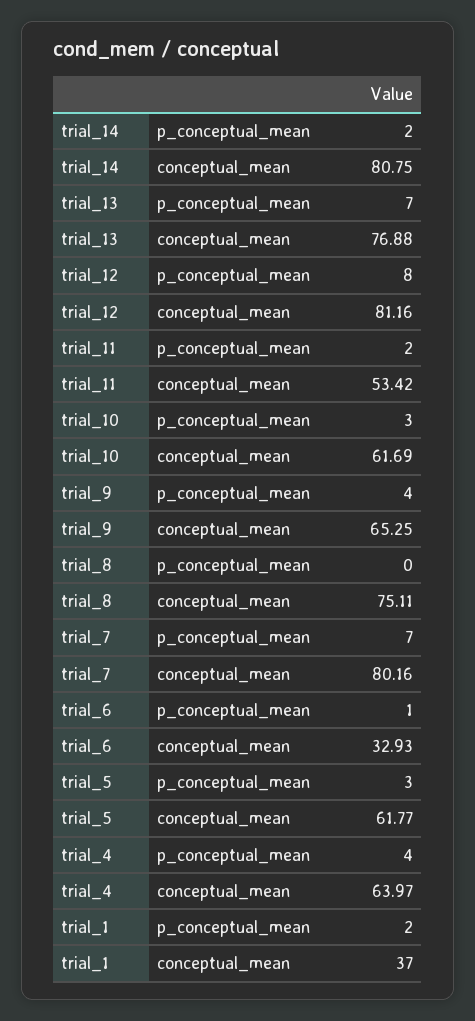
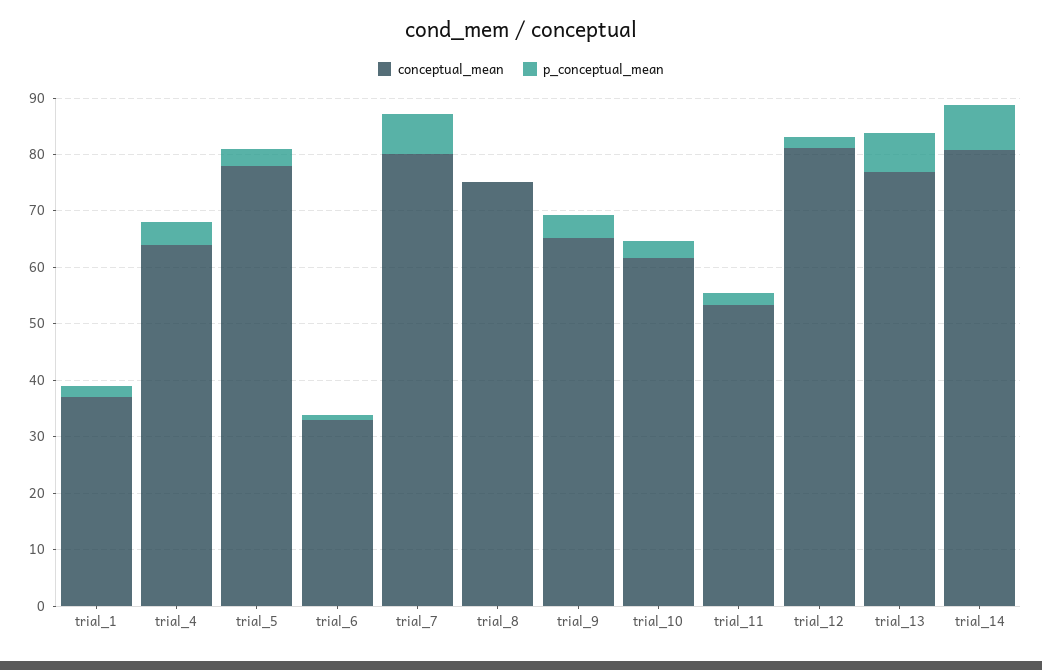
  {
    "p_conceptual_mean": {
-     "trial_14": 2,
+     "trial_14": 8,
      "trial_13": 7,
-     "trial_12": 8,
+     "trial_12": 2,
      "trial_11": 2,
      "trial_10": 3,
      "trial_9": 4,
      "trial_8": 0,
      "trial_7": 7,
      "trial_6": 1,
      "trial_5": 3,
      "trial_4": 4,
      "trial_1": 2
    },
    "conceptual_mean": {
      "trial_14": 80.75,
      "trial_13": 76.88,
      "trial_12": 81.16,
      "trial_11": 53.42,
      "trial_10": 61.69,
      "trial_9": 65.25,
      "trial_8": 75.11,
      "trial_7": 80.16,
      "trial_6": 32.93,
-     "trial_5": 61.77,
+     "trial_5": 78,
      "trial_4": 63.97,
      "trial_1": 37
    }
  }

